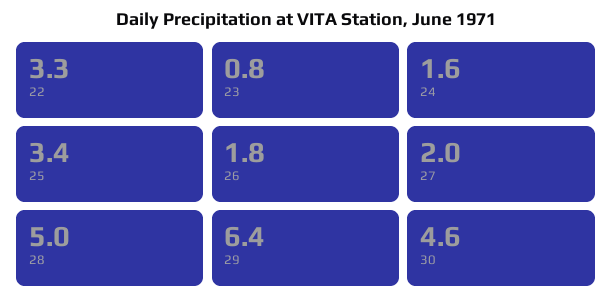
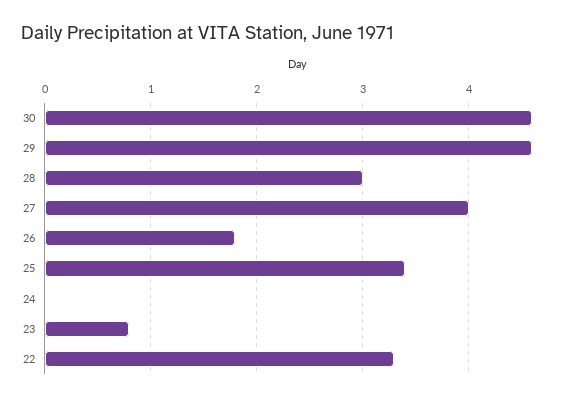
  {
    "22": 3.3,
    "23": 0.8,
-   "24": 1.6,
+   "24": 0,
    "25": 3.4,
    "26": 1.8,
-   "27": 2,
+   "27": 4,
-   "28": 5,
+   "28": 3,
-   "29": 6.4,
+   "29": 4.6,
    "30": 4.6
  }

